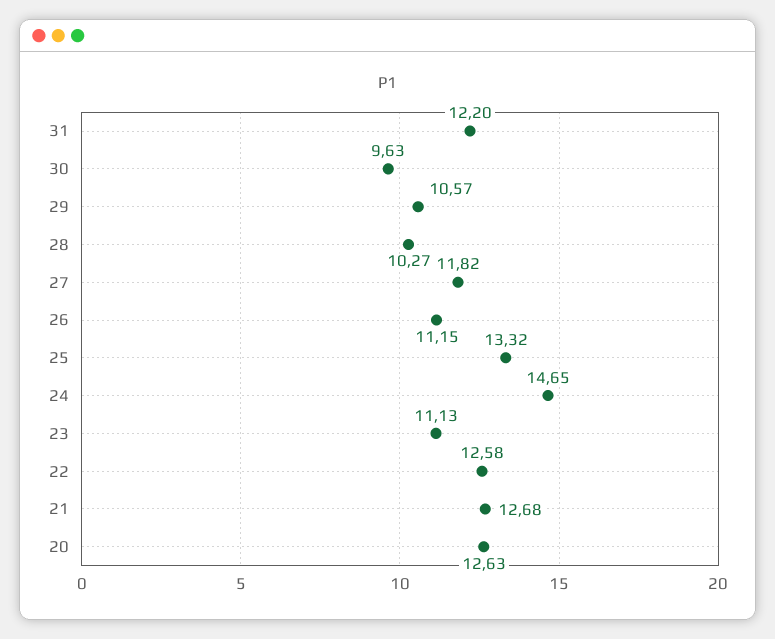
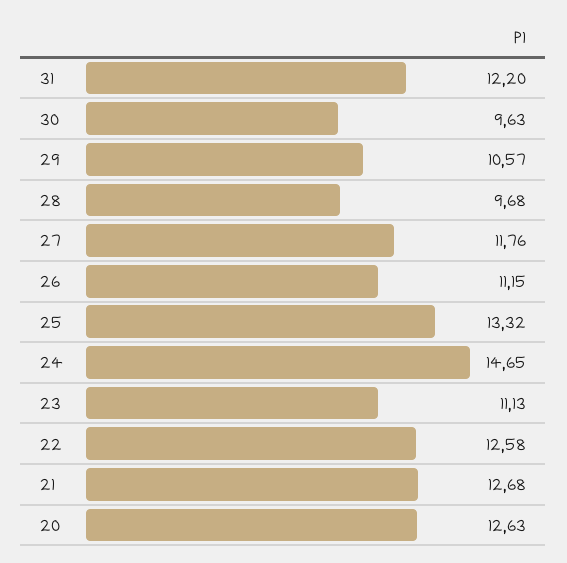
  {
    "31": 12.2,
    "30": 9.63,
    "29": 10.57,
-   "28": 10.27,
+   "28": 9.68,
-   "27": 11.82,
+   "27": 11.76,
    "26": 11.15,
    "25": 13.32,
    "24": 14.65,
    "23": 11.13,
    "22": 12.58,
    "21": 12.68,
    "20": 12.63
  }

